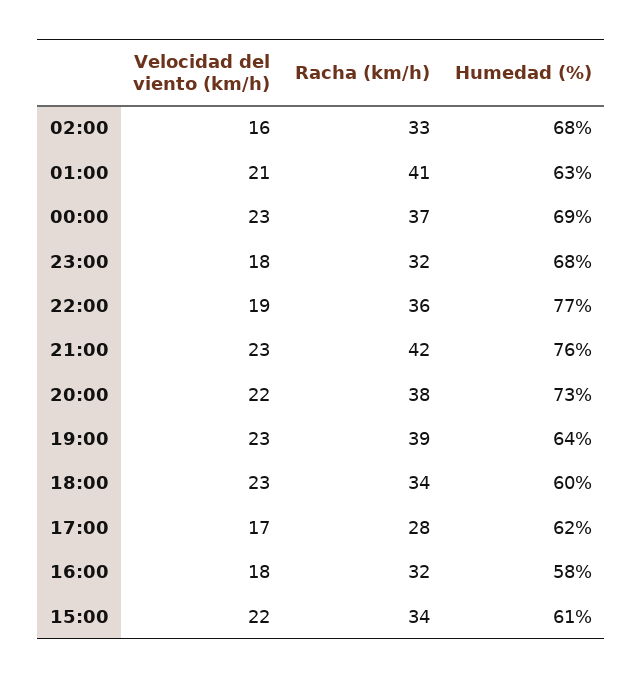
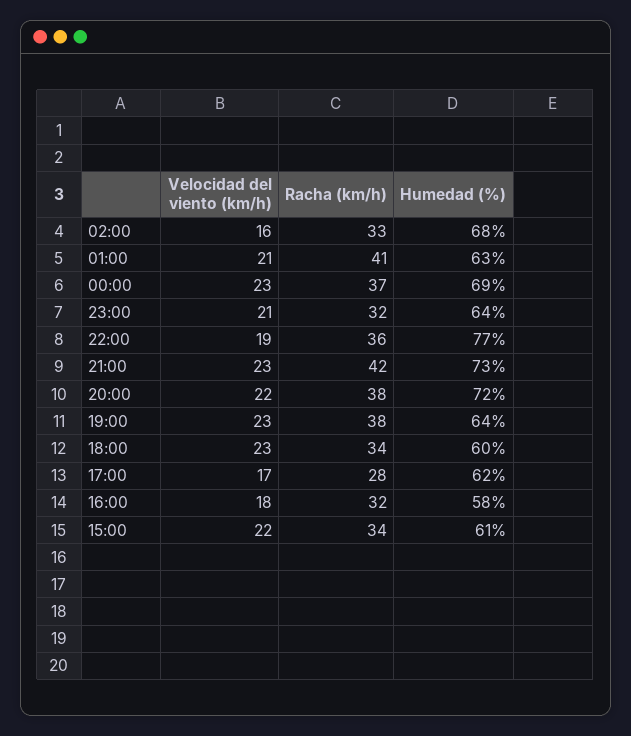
  {
    "Velocidad del viento (km/h)": {
      "02:00": 16,
      "01:00": 21,
      "00:00": 23,
-     "23:00": 18,
+     "23:00": 21,
      "22:00": 19,
      "21:00": 23,
      "20:00": 22,
      "19:00": 23,
      "18:00": 23,
      "17:00": 17,
      "16:00": 18,
      "15:00": 22
    },
    "Racha (km/h)": {
      "02:00": 33,
      "01:00": 41,
      "00:00": 37,
      "23:00": 32,
      "22:00": 36,
      "21:00": 42,
      "20:00": 38,
-     "19:00": 39,
+     "19:00": 38,
      "18:00": 34,
      "17:00": 28,
      "16:00": 32,
      "15:00": 34
    },
    "Humedad (%)": {
      "02:00": 68,
      "01:00": 63,
      "00:00": 69,
-     "23:00": 68,
+     "23:00": 64,
      "22:00": 77,
-     "21:00": 76,
+     "21:00": 73,
-     "20:00": 73,
+     "20:00": 72,
      "19:00": 64,
      "18:00": 60,
      "17:00": 62,
      "16:00": 58,
      "15:00": 61
    }
  }

